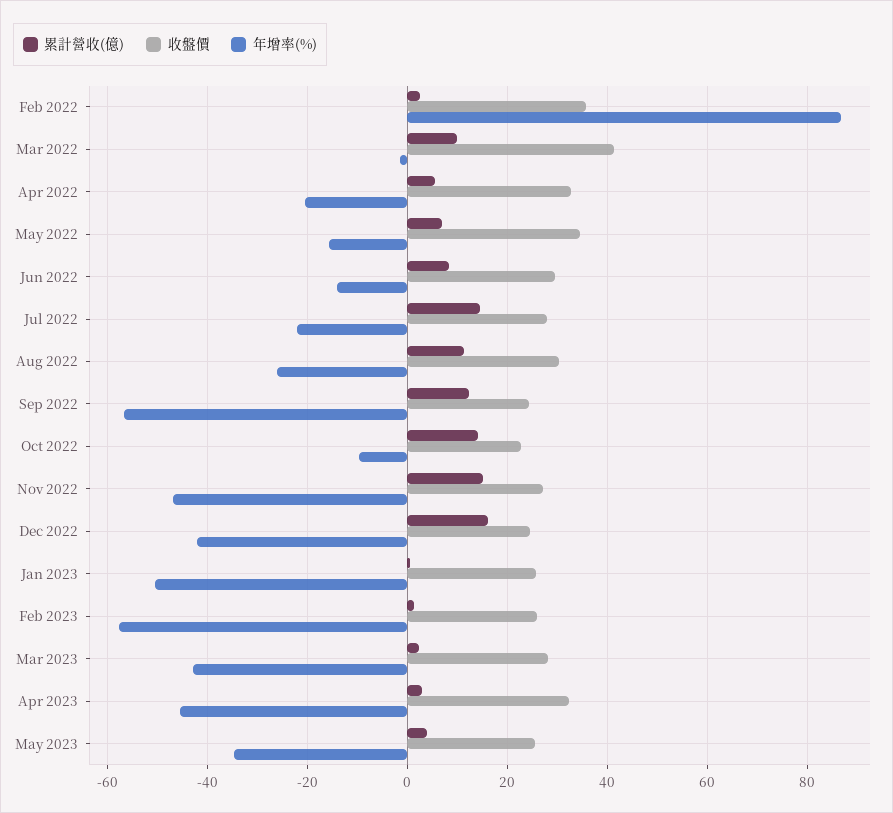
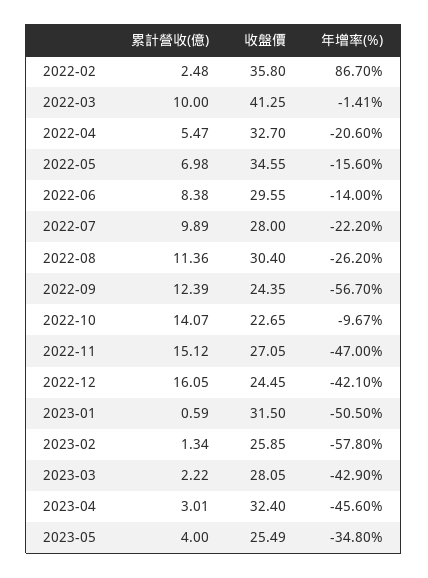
  {
    "累計營收(億)": {
      "Feb 2022": 2.48,
      "Mar 2022": 10,
      "Apr 2022": 5.47,
      "May 2022": 6.98,
      "Jun 2022": 8.38,
-     "Jul 2022": 14,
+     "Jul 2022": 9.89,
      "Aug 2022": 11.36,
      "Sep 2022": 12.39,
      "Oct 2022": 14.07,
      "Nov 2022": 15.12,
      "Dec 2022": 16.05,
      "Jan 2023": 0.59,
      "Feb 2023": 1.34,
      "Mar 2023": 2.22,
      "Apr 2023": 3.01,
      "May 2023": 4
    },
    "收盤價": {
      "Feb 2022": 35.8,
      "Mar 2022": 41.25,
      "Apr 2022": 32.7,
      "May 2022": 34.55,
      "Jun 2022": 29.55,
      "Jul 2022": 28,
      "Aug 2022": 30.4,
      "Sep 2022": 24.35,
      "Oct 2022": 22.65,
      "Nov 2022": 27.05,
      "Dec 2022": 24.45,
-     "Jan 2023": 26,
+     "Jan 2023": 31.5,
      "Feb 2023": 25.85,
      "Mar 2023": 28.05,
      "Apr 2023": 32.4,
      "May 2023": 25.49
    },
    "年增率(%)": {
      "Feb 2022": 86.7,
      "Mar 2022": -1.41,
      "Apr 2022": -20.6,
      "May 2022": -15.6,
      "Jun 2022": -14,
      "Jul 2022": -22.2,
      "Aug 2022": -26.2,
      "Sep 2022": -56.7,
      "Oct 2022": -9.67,
      "Nov 2022": -47,
      "Dec 2022": -42.1,
      "Jan 2023": -50.5,
      "Feb 2023": -57.8,
      "Mar 2023": -42.9,
      "Apr 2023": -45.6,
      "May 2023": -34.8
    }
  }

